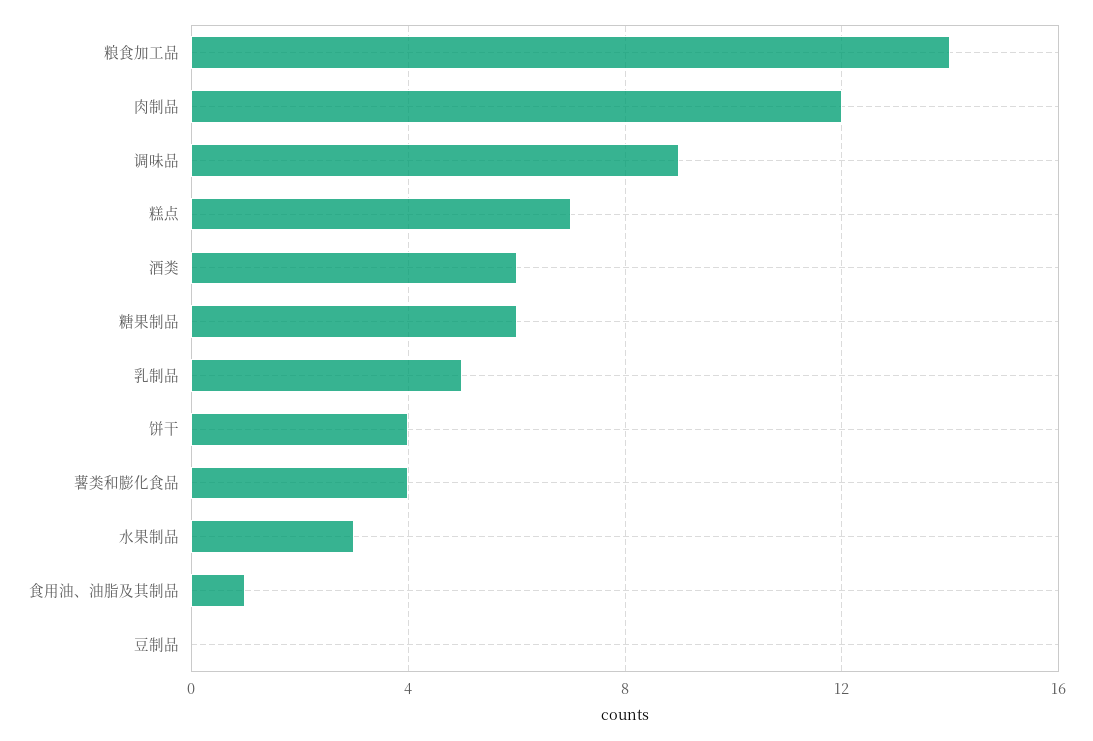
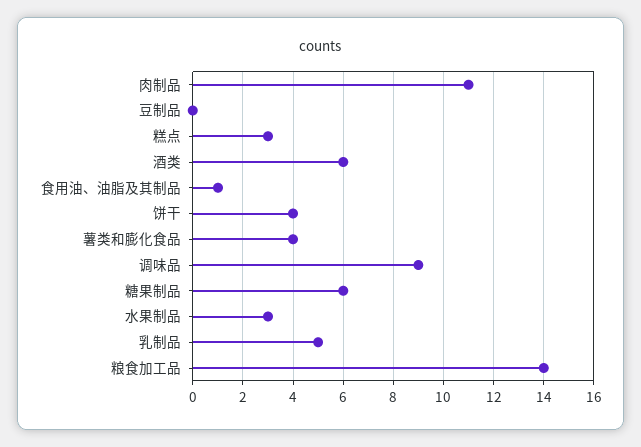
  {
    "粮食加工品": 14,
-   "肉制品": 12,
+   "肉制品": 11,
    "调味品": 9,
-   "糕点": 7,
+   "糕点": 3,
    "酒类": 6,
    "糖果制品": 6,
    "乳制品": 5,
    "饼干": 4,
    "薯类和膨化食品": 4,
    "水果制品": 3,
    "食用油、油脂及其制品": 1,
    "豆制品": 0
  }

